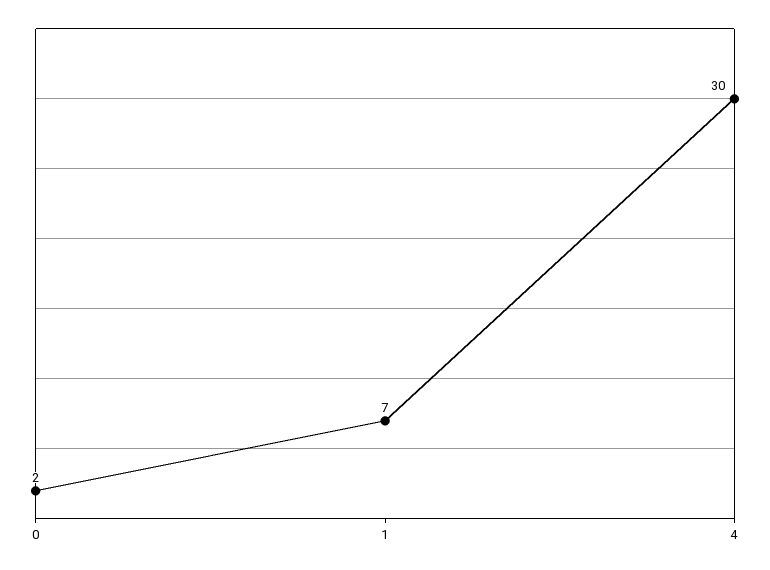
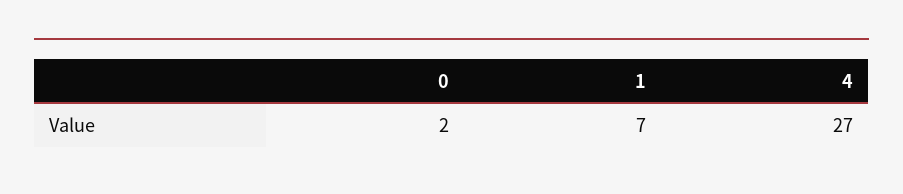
  {
    "0": 2,
    "1": 7,
-   "4": 30
+   "4": 27
  }

